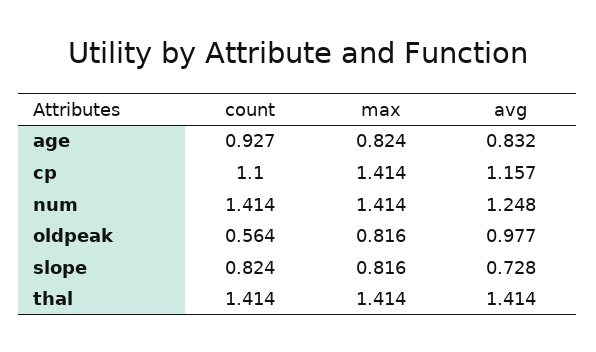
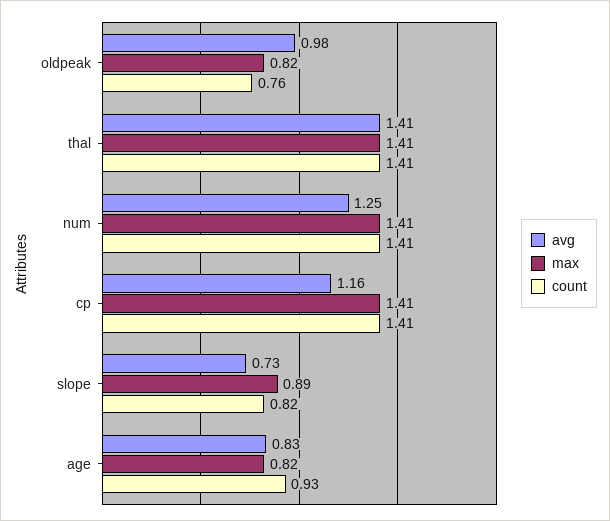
  {
    "count": {
      "age": 0.927,
-     "cp": 1.1,
+     "cp": 1.41,
      "num": 1.414,
-     "oldpeak": 0.564,
+     "oldpeak": 0.76,
      "slope": 0.824,
      "thal": 1.414
    },
    "max": {
      "age": 0.824,
      "cp": 1.414,
      "num": 1.414,
      "oldpeak": 0.816,
-     "slope": 0.816,
+     "slope": 0.89,
      "thal": 1.414
    },
    "avg": {
      "age": 0.832,
      "cp": 1.157,
      "num": 1.248,
      "oldpeak": 0.977,
      "slope": 0.728,
      "thal": 1.414
    }
  }

